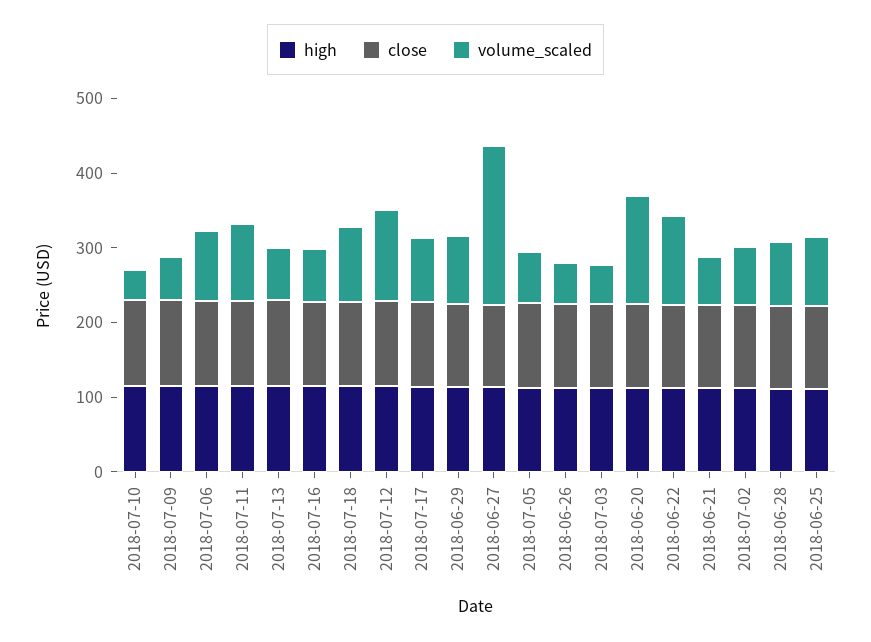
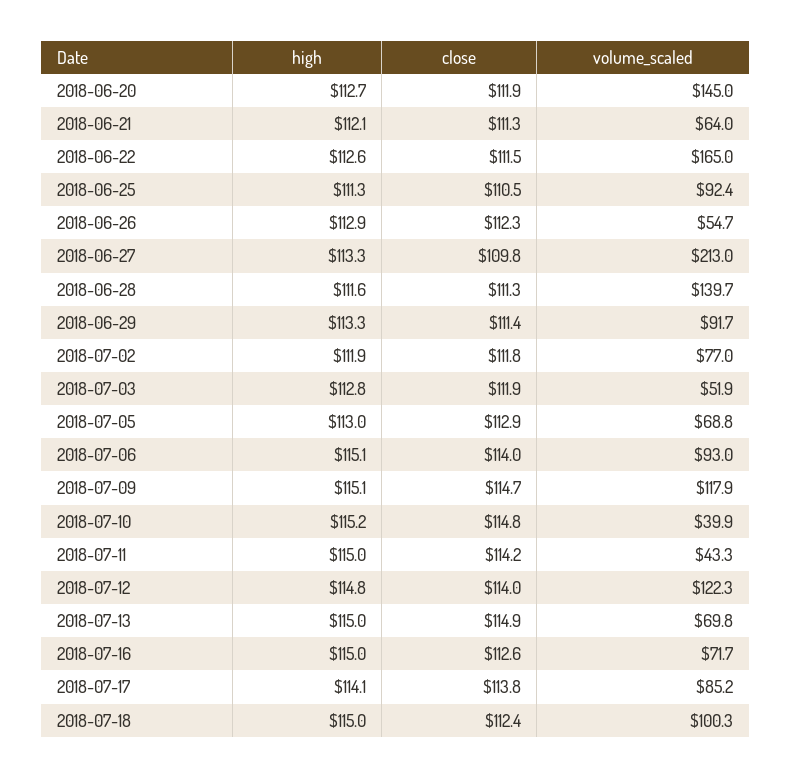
  {
    "high": {
      "2018-07-10": 115.2,
      "2018-07-09": 115.1,
      "2018-07-06": 115.1,
      "2018-07-11": 115,
      "2018-07-13": 115,
      "2018-07-16": 115,
      "2018-07-18": 115,
      "2018-07-12": 114.8,
      "2018-07-17": 114.1,
      "2018-06-29": 113.3,
      "2018-06-27": 113.3,
      "2018-07-05": 113,
      "2018-06-26": 112.9,
      "2018-07-03": 112.8,
      "2018-06-20": 112.7,
      "2018-06-22": 112.6,
      "2018-06-21": 112.1,
      "2018-07-02": 111.9,
      "2018-06-28": 111.6,
      "2018-06-25": 111.3
    },
    "close": {
      "2018-07-10": 114.8,
      "2018-07-09": 114.7,
      "2018-07-06": 114,
      "2018-07-11": 114.2,
      "2018-07-13": 114.9,
      "2018-07-16": 112.6,
      "2018-07-18": 112.4,
      "2018-07-12": 114,
      "2018-07-17": 113.8,
      "2018-06-29": 111.4,
      "2018-06-27": 109.8,
      "2018-07-05": 112.9,
      "2018-06-26": 112.3,
      "2018-07-03": 111.9,
      "2018-06-20": 111.9,
      "2018-06-22": 111.5,
      "2018-06-21": 111.3,
      "2018-07-02": 111.8,
      "2018-06-28": 111.3,
      "2018-06-25": 110.5
    },
    "volume_scaled": {
      "2018-07-10": 39.9,
-     "2018-07-09": 60,
+     "2018-07-09": 117.9,
      "2018-07-06": 93,
-     "2018-07-11": 100,
+     "2018-07-11": 43.3,
      "2018-07-13": 69.8,
      "2018-07-16": 71.7,
      "2018-07-18": 100.3,
      "2018-07-12": 122.3,
      "2018-07-17": 85.2,
      "2018-06-29": 91.7,
      "2018-06-27": 213,
      "2018-07-05": 68.8,
      "2018-06-26": 54.7,
      "2018-07-03": 51.9,
      "2018-06-20": 145,
-     "2018-06-22": 120,
+     "2018-06-22": 165,
      "2018-06-21": 64,
      "2018-07-02": 77,
-     "2018-06-28": 80,
+     "2018-06-28": 139.7,
      "2018-06-25": 92.4
    }
  }

